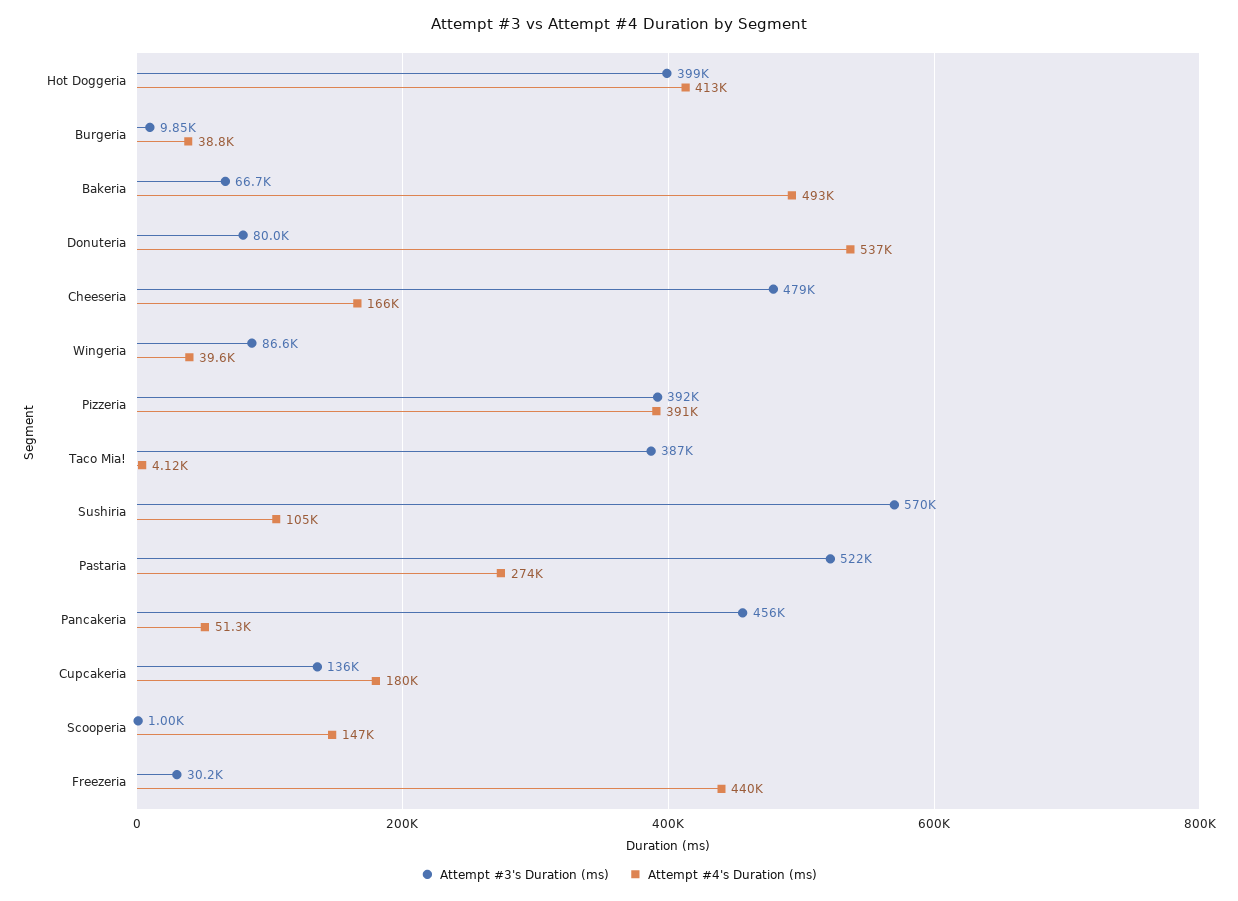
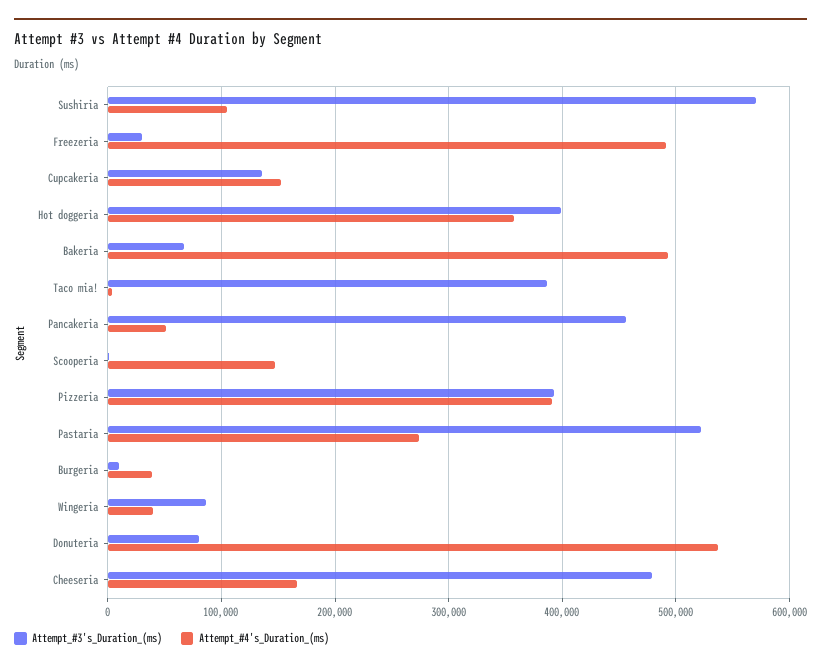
  {
    "Attempt #3's Duration (ms)": {
      "Hot Doggeria": 399000,
      "Burgeria": 9850,
      "Bakeria": 66700,
      "Donuteria": 80000,
      "Cheeseria": 479000,
      "Wingeria": 86600,
      "Pizzeria": 392000,
      "Taco Mia!": 387000,
      "Sushiria": 570000,
      "Pastaria": 522000,
      "Pancakeria": 456000,
      "Cupcakeria": 136000,
      "Scooperia": 1000,
      "Freezeria": 30200
    },
    "Attempt #4's Duration (ms)": {
-     "Hot Doggeria": 413000,
+     "Hot Doggeria": 360000,
      "Burgeria": 38800,
      "Bakeria": 493000,
      "Donuteria": 537000,
      "Cheeseria": 166000,
      "Wingeria": 39600,
      "Pizzeria": 391000,
      "Taco Mia!": 4120,
      "Sushiria": 105000,
      "Pastaria": 274000,
      "Pancakeria": 51300,
-     "Cupcakeria": 180000,
+     "Cupcakeria": 150000,
      "Scooperia": 147000,
-     "Freezeria": 440000
+     "Freezeria": 490000
    }
  }

